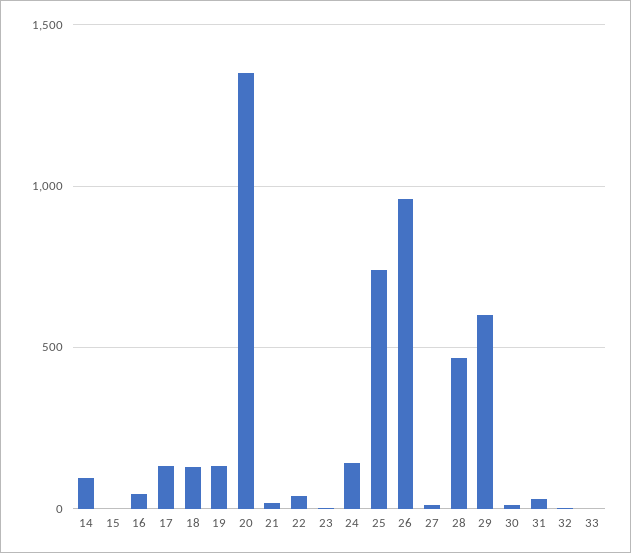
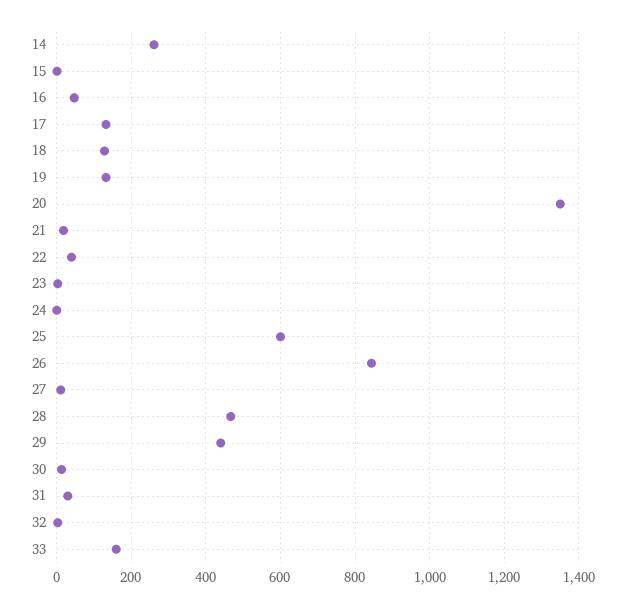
  {
-   "14": 100,
+   "14": 260,
    "15": 0,
    "16": 40,
    "17": 140,
    "18": 120,
    "19": 140,
    "20": 1360,
    "21": 20,
    "22": 40,
    "23": 0,
-   "24": 150,
+   "24": 0,
-   "25": 750,
+   "25": 600,
-   "26": 950,
+   "26": 840,
    "27": 20,
    "28": 460,
-   "29": 600,
+   "29": 440,
    "30": 20,
    "31": 40,
    "32": 0,
-   "33": 0
+   "33": 160
  }

